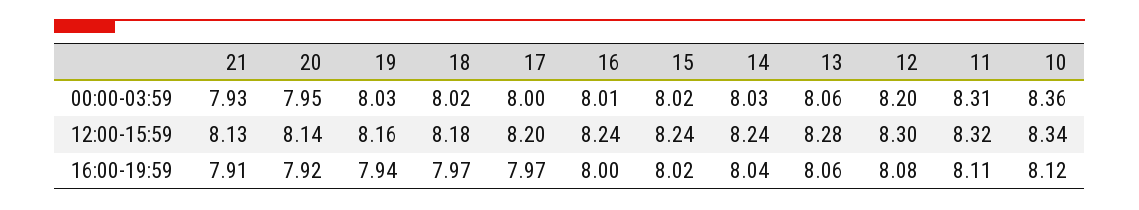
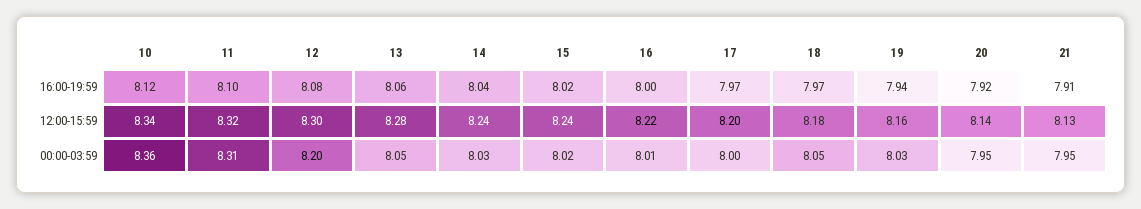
  {
    "21": {
-     "00:00-03:59": 7.93,
+     "00:00-03:59": 7.95,
      "12:00-15:59": 8.13,
      "16:00-19:59": 7.91
    },
    "20": {
      "00:00-03:59": 7.95,
      "12:00-15:59": 8.14,
      "16:00-19:59": 7.92
    },
    "19": {
      "00:00-03:59": 8.03,
      "12:00-15:59": 8.16,
      "16:00-19:59": 7.94
    },
    "18": {
-     "00:00-03:59": 8.02,
+     "00:00-03:59": 8.05,
      "12:00-15:59": 8.18,
      "16:00-19:59": 7.97
    },
    "17": {
      "00:00-03:59": 8,
      "12:00-15:59": 8.2,
      "16:00-19:59": 7.97
    },
    "16": {
      "00:00-03:59": 8.01,
-     "12:00-15:59": 8.24,
+     "12:00-15:59": 8.22,
      "16:00-19:59": 8
    },
    "15": {
      "00:00-03:59": 8.02,
      "12:00-15:59": 8.24,
      "16:00-19:59": 8.02
    },
    "14": {
      "00:00-03:59": 8.03,
      "12:00-15:59": 8.24,
      "16:00-19:59": 8.04
    },
    "13": {
-     "00:00-03:59": 8.06,
+     "00:00-03:59": 8.05,
      "12:00-15:59": 8.28,
      "16:00-19:59": 8.06
    },
    "12": {
      "00:00-03:59": 8.2,
      "12:00-15:59": 8.3,
      "16:00-19:59": 8.08
    },
    "11": {
      "00:00-03:59": 8.31,
      "12:00-15:59": 8.32,
-     "16:00-19:59": 8.11
+     "16:00-19:59": 8.1
    },
    "10": {
      "00:00-03:59": 8.36,
      "12:00-15:59": 8.34,
      "16:00-19:59": 8.12
    }
  }

